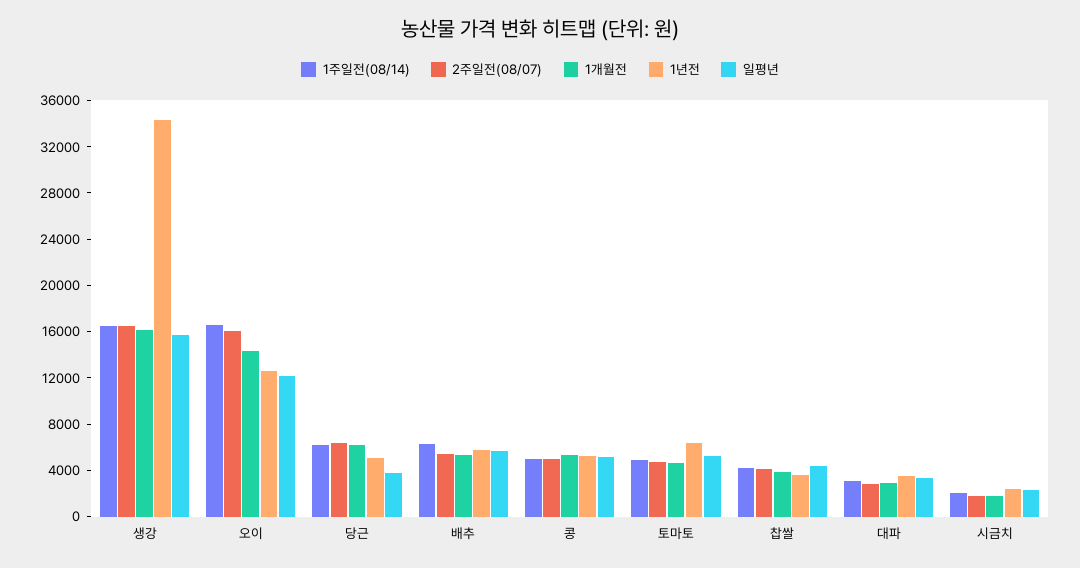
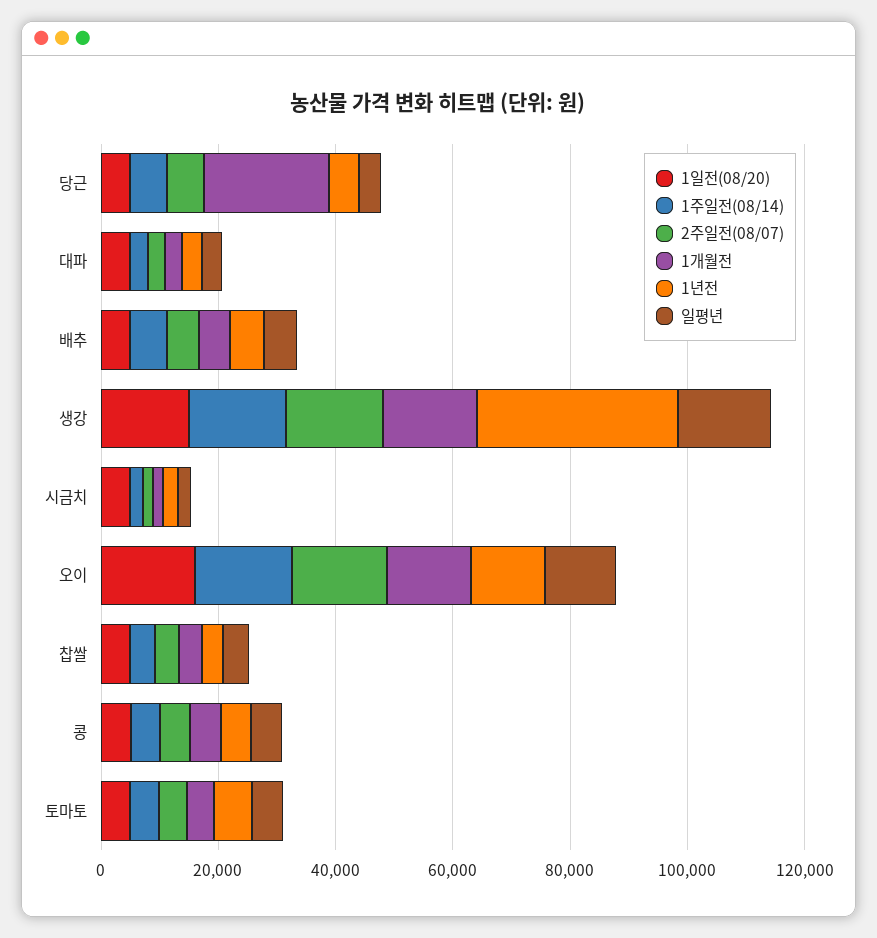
  {
    "1주일전(08/14)": {
      "생강": 17000,
      "오이": 17000,
      "당근": 6000,
      "배추": 6000,
      "콩": 5000,
      "토마토": 5000,
      "찹쌀": 4000,
      "대파": 3000,
      "시금치": 2000
    },
    "2주일전(08/07)": {
      "생강": 17000,
      "오이": 16000,
      "당근": 6000,
      "배추": 5000,
      "콩": 5000,
      "토마토": 5000,
      "찹쌀": 4000,
      "대파": 3000,
      "시금치": 2000
    },
    "1개월전": {
      "생강": 16000,
      "오이": 14000,
-     "당근": 6000,
+     "당근": 20000,
      "배추": 5000,
      "콩": 5000,
      "토마토": 5000,
      "찹쌀": 4000,
      "대파": 3000,
      "시금치": 2000
    },
    "1년전": {
      "생강": 34000,
      "오이": 13000,
      "당근": 5000,
      "배추": 6000,
      "콩": 5000,
      "토마토": 6000,
      "찹쌀": 4000,
      "대파": 4000,
      "시금치": 2000
    },
    "일평년": {
      "생강": 16000,
      "오이": 12000,
      "당근": 4000,
      "배추": 6000,
      "콩": 5000,
      "토마토": 5000,
      "찹쌀": 4000,
      "대파": 3000,
      "시금치": 2000
-   }
+   },
+   "1일전(08/20)": {
+     "당근": 5000,
+     "대파": 5000,
+     "배추": 5000,
+     "생강": 15000,
+     "시금치": 5000,
+     "오이": 15000,
+     "찹쌀": 5000,
+     "콩": 5000,
+     "토마토": 5000
+   }
  }

